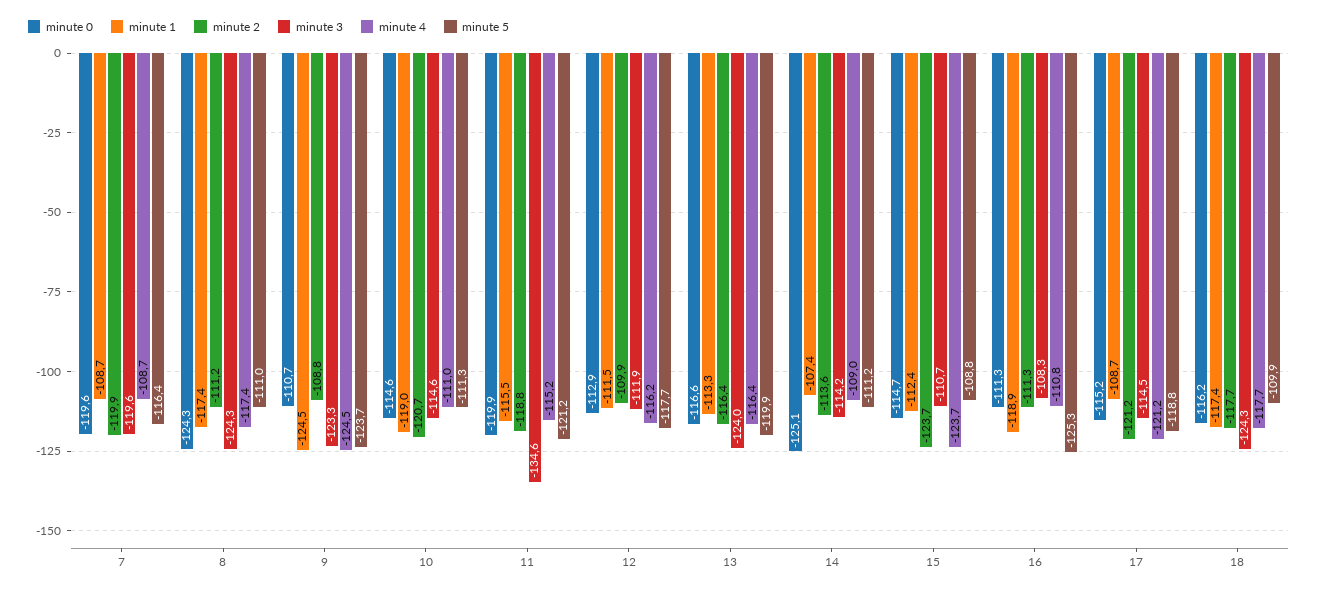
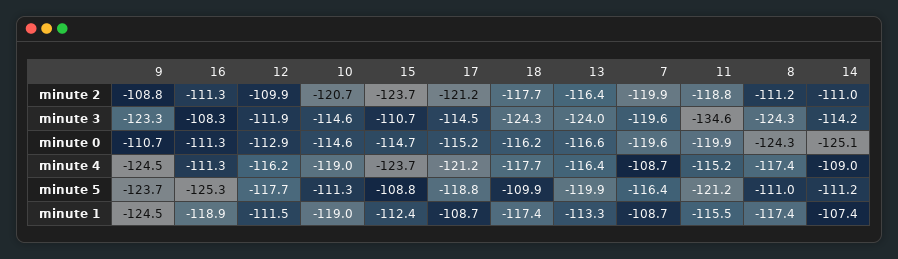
  {
    "minute 0": {
      "7": -119.6,
      "8": -124.3,
      "9": -110.7,
      "10": -114.6,
      "11": -119.9,
      "12": -112.9,
      "13": -116.6,
      "14": -125.1,
      "15": -114.7,
      "16": -111.3,
      "17": -115.2,
      "18": -116.2
    },
    "minute 1": {
      "7": -108.7,
      "8": -117.4,
      "9": -124.5,
      "10": -119,
      "11": -115.5,
      "12": -111.5,
      "13": -113.3,
      "14": -107.4,
      "15": -112.4,
      "16": -118.9,
      "17": -108.7,
      "18": -117.4
    },
    "minute 2": {
      "7": -119.9,
      "8": -111.2,
      "9": -108.8,
      "10": -120.7,
      "11": -118.8,
      "12": -109.9,
      "13": -116.4,
-     "14": -113.6,
+     "14": -111,
      "15": -123.7,
      "16": -111.3,
      "17": -121.2,
      "18": -117.7
    },
    "minute 3": {
      "7": -119.6,
      "8": -124.3,
      "9": -123.3,
      "10": -114.6,
      "11": -134.6,
      "12": -111.9,
      "13": -124,
      "14": -114.2,
      "15": -110.7,
      "16": -108.3,
      "17": -114.5,
      "18": -124.3
    },
    "minute 4": {
      "7": -108.7,
      "8": -117.4,
      "9": -124.5,
-     "10": -111,
+     "10": -119,
      "11": -115.2,
      "12": -116.2,
      "13": -116.4,
      "14": -109,
      "15": -123.7,
-     "16": -110.8,
+     "16": -111.3,
      "17": -121.2,
      "18": -117.7
    },
    "minute 5": {
      "7": -116.4,
      "8": -111,
      "9": -123.7,
      "10": -111.3,
      "11": -121.2,
      "12": -117.7,
      "13": -119.9,
      "14": -111.2,
      "15": -108.8,
      "16": -125.3,
      "17": -118.8,
      "18": -109.9
    }
  }

